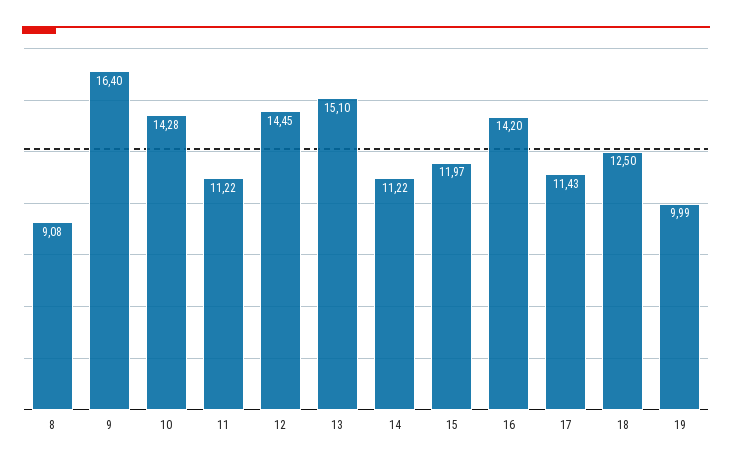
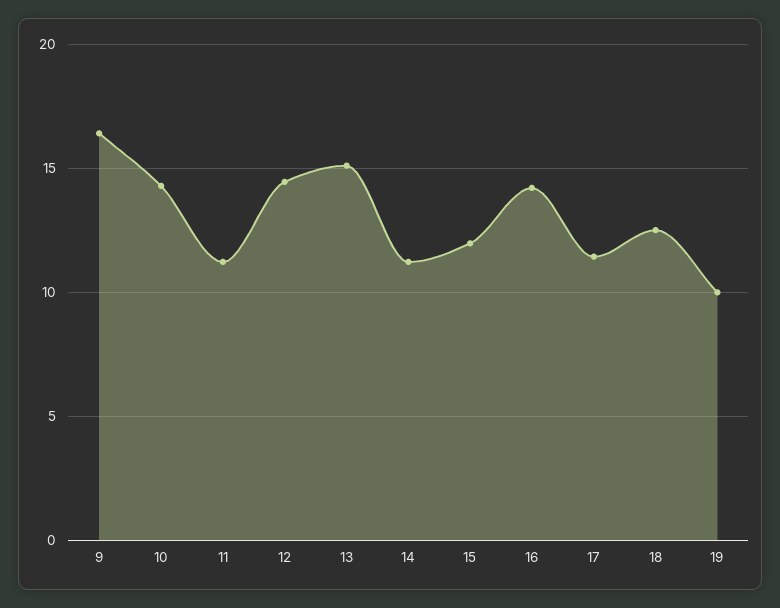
  {
-   "8": 9.08,
    "9": 16.4,
    "10": 14.28,
    "11": 11.22,
    "12": 14.45,
    "13": 15.1,
    "14": 11.22,
    "15": 11.97,
    "16": 14.2,
    "17": 11.43,
    "18": 12.5,
    "19": 9.99
  }

